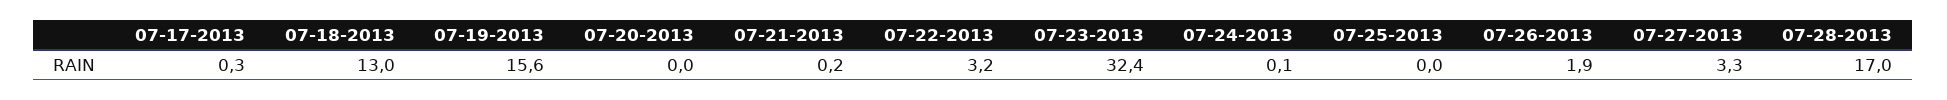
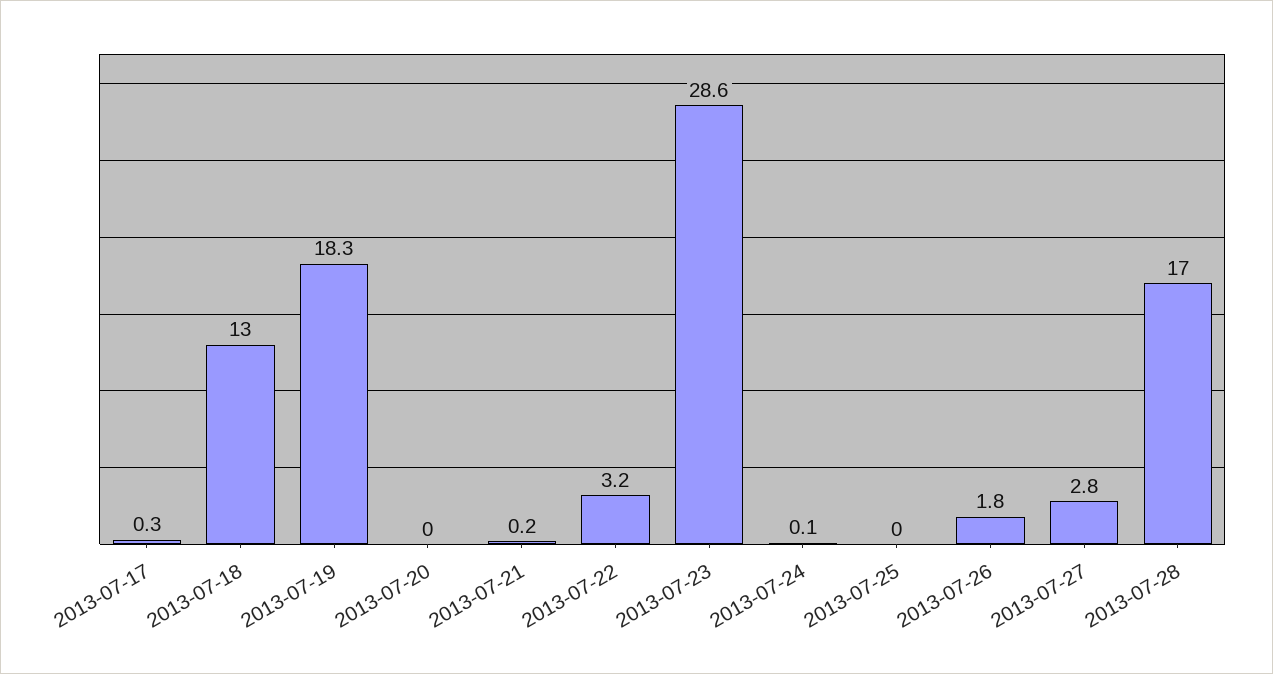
  {
    "07-17-2013": 0.3,
    "07-18-2013": 13,
-   "07-19-2013": 15.6,
+   "07-19-2013": 18.3,
    "07-20-2013": 0,
    "07-21-2013": 0.2,
    "07-22-2013": 3.2,
-   "07-23-2013": 32.4,
+   "07-23-2013": 28.6,
    "07-24-2013": 0.1,
    "07-25-2013": 0,
-   "07-26-2013": 1.9,
+   "07-26-2013": 1.8,
-   "07-27-2013": 3.3,
+   "07-27-2013": 2.8,
    "07-28-2013": 17
  }

